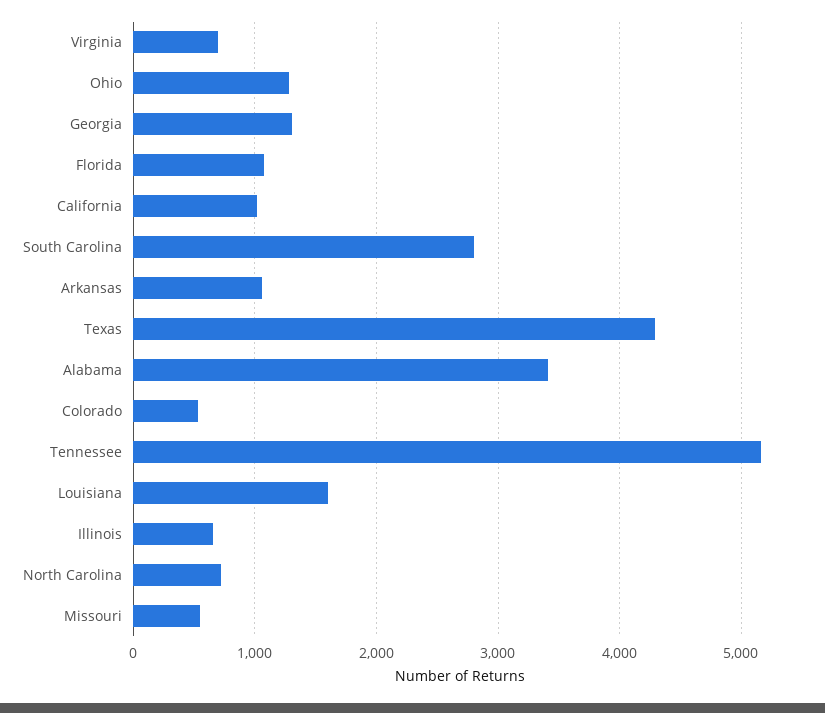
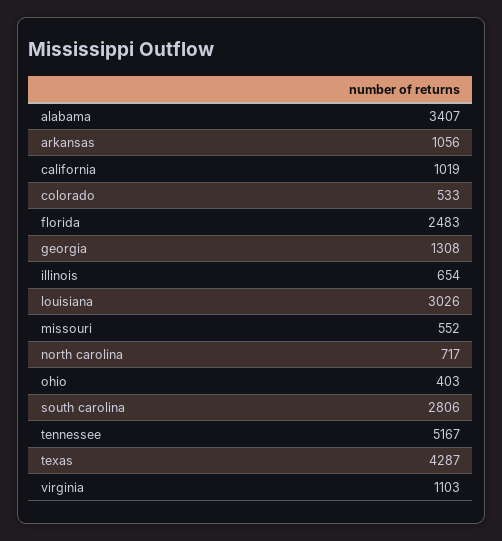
  {
-   "Virginia": 700,
+   "Virginia": 1103,
-   "Ohio": 1300,
+   "Ohio": 403,
    "Georgia": 1308,
-   "Florida": 1100,
+   "Florida": 2483,
    "California": 1019,
    "South Carolina": 2806,
    "Arkansas": 1056,
    "Texas": 4287,
    "Alabama": 3407,
    "Colorado": 533,
    "Tennessee": 5167,
-   "Louisiana": 1600,
+   "Louisiana": 3026,
    "Illinois": 654,
    "North Carolina": 717,
    "Missouri": 552
  }

